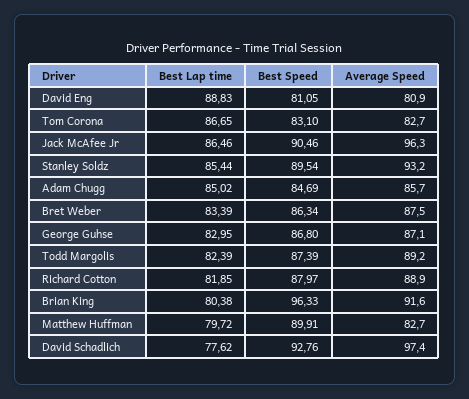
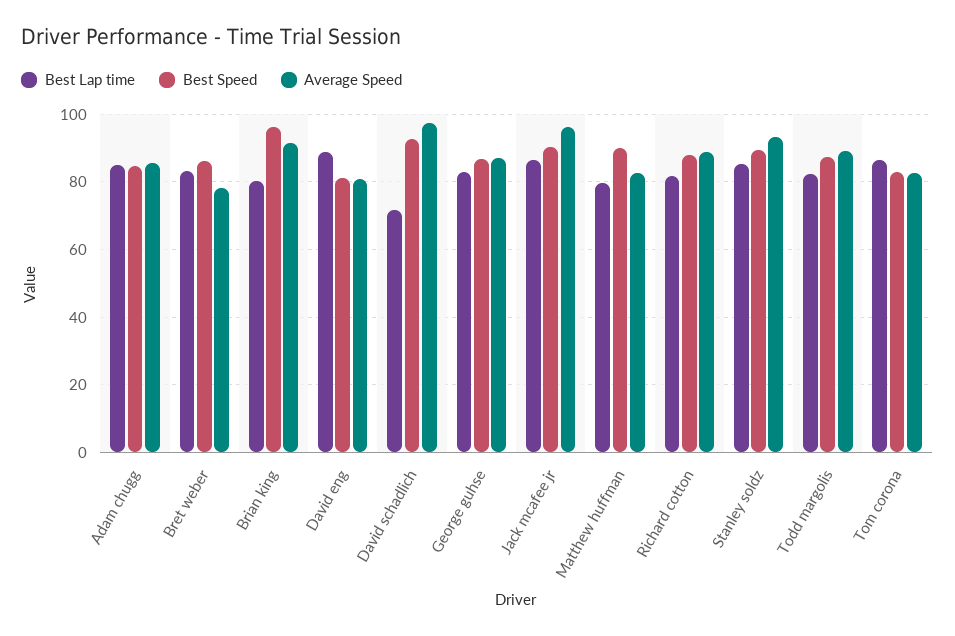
  {
    "Best Lap time": {
      "David Eng": 88.83,
      "Tom Corona": 86.65,
      "Jack McAfee Jr": 86.46,
      "Stanley Soldz": 85.44,
      "Adam Chugg": 85.02,
      "Bret Weber": 83.39,
      "George Guhse": 82.95,
      "Todd Margolis": 82.39,
      "Richard Cotton": 81.85,
      "Brian King": 80.38,
      "Matthew Huffman": 79.72,
-     "David Schadlich": 77.62
+     "David Schadlich": 72
    },
    "Best Speed": {
      "David Eng": 81.05,
      "Tom Corona": 83.1,
      "Jack McAfee Jr": 90.46,
      "Stanley Soldz": 89.54,
      "Adam Chugg": 84.69,
      "Bret Weber": 86.34,
      "George Guhse": 86.8,
      "Todd Margolis": 87.39,
      "Richard Cotton": 87.97,
      "Brian King": 96.33,
      "Matthew Huffman": 89.91,
      "David Schadlich": 92.76
    },
    "Average Speed": {
      "David Eng": 80.9,
      "Tom Corona": 82.7,
      "Jack McAfee Jr": 96.3,
      "Stanley Soldz": 93.2,
      "Adam Chugg": 85.7,
-     "Bret Weber": 87.5,
+     "Bret Weber": 78,
      "George Guhse": 87.1,
      "Todd Margolis": 89.2,
      "Richard Cotton": 88.9,
      "Brian King": 91.6,
      "Matthew Huffman": 82.7,
      "David Schadlich": 97.4
    }
  }

